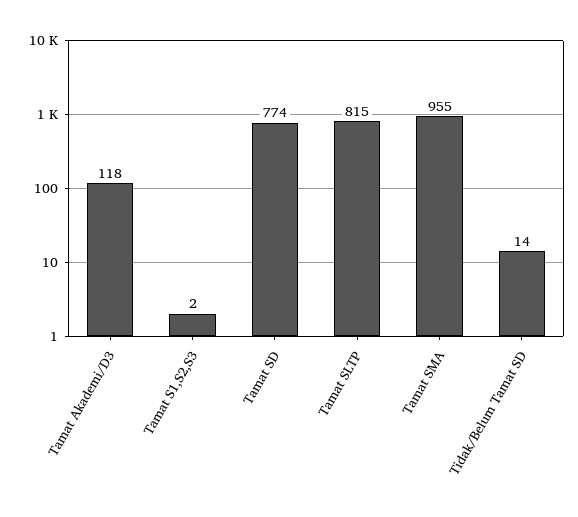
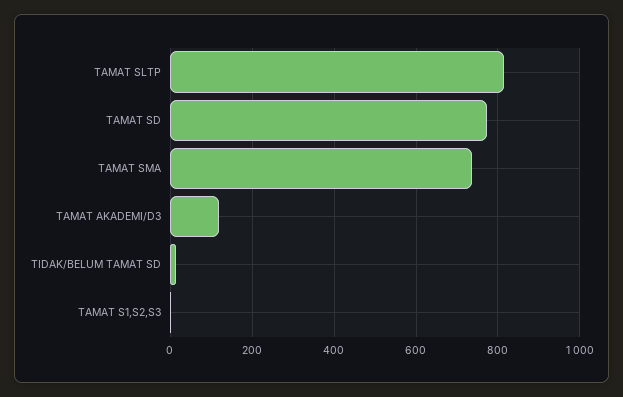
  {
    "Tamat Akademi/D3": 118,
    "Tamat S1,S2,S3": 2,
    "Tamat SD": 774,
    "Tamat SLTP": 815,
-   "Tamat SMA": 955,
+   "Tamat SMA": 740,
    "Tidak/Belum Tamat SD": 14
  }

